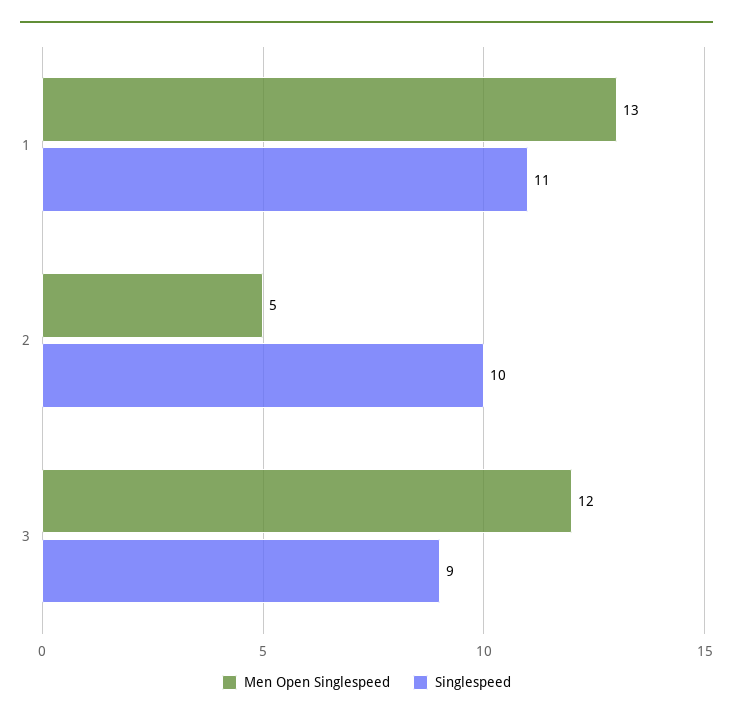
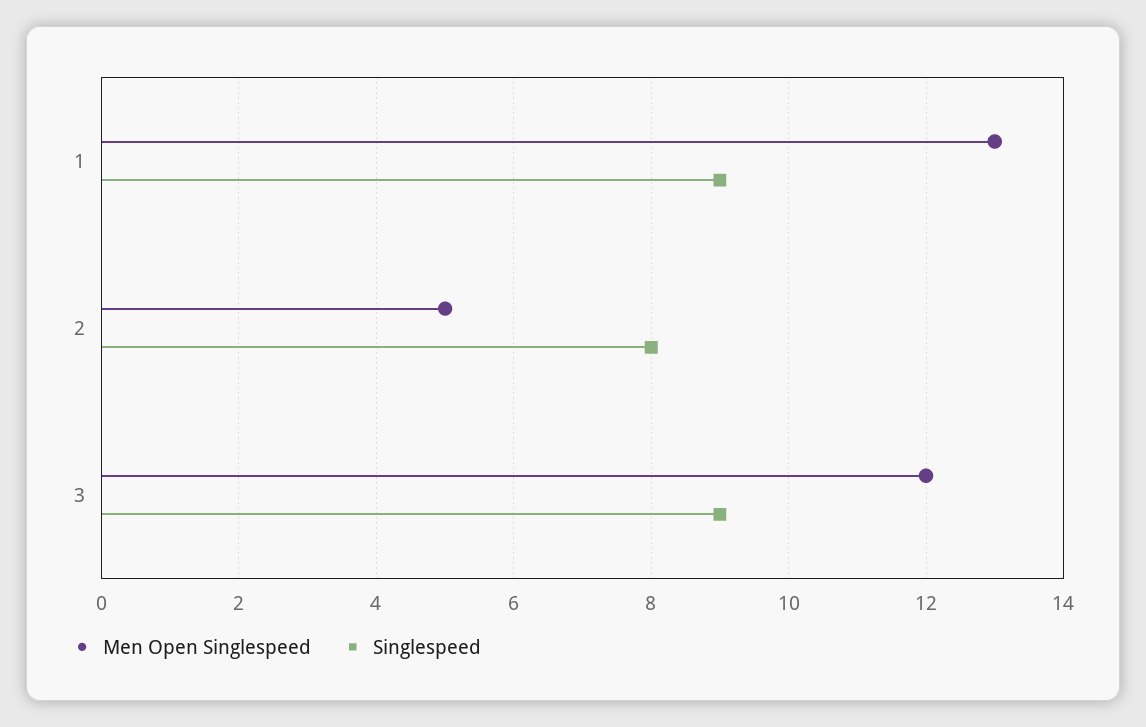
  {
    "Men Open Singlespeed": {
      "1": 13,
      "2": 5,
      "3": 12
    },
    "Singlespeed": {
-     "1": 11,
+     "1": 9,
-     "2": 10,
+     "2": 8,
      "3": 9
    }
  }

